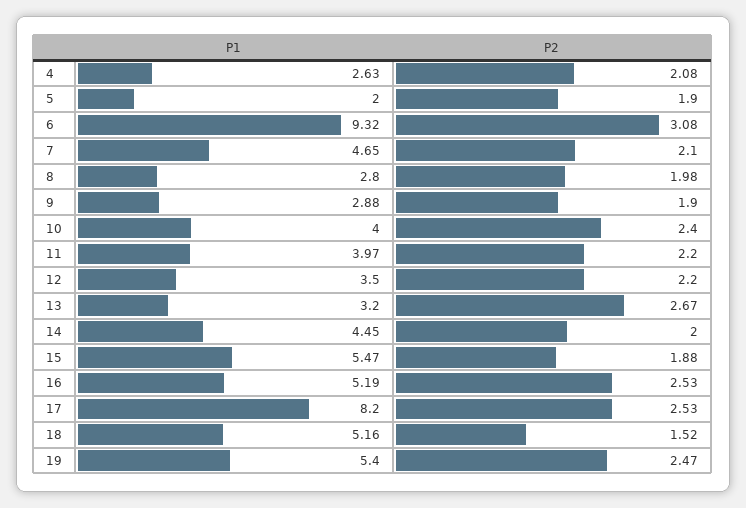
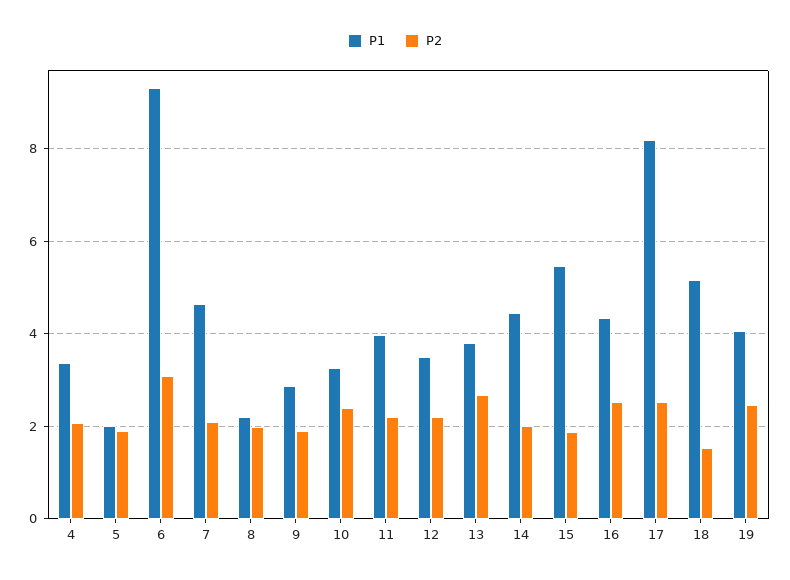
  {
    "P1": {
-     "4": 2.63,
+     "4": 3.4,
      "5": 2,
      "6": 9.32,
      "7": 4.65,
-     "8": 2.8,
+     "8": 2.2,
      "9": 2.88,
-     "10": 4,
+     "10": 3.2,
      "11": 3.97,
      "12": 3.5,
-     "13": 3.2,
+     "13": 3.8,
      "14": 4.45,
      "15": 5.47,
-     "16": 5.19,
+     "16": 4.4,
      "17": 8.2,
      "18": 5.16,
-     "19": 5.4
+     "19": 4
    },
    "P2": {
      "4": 2.08,
      "5": 1.9,
      "6": 3.08,
      "7": 2.1,
      "8": 1.98,
      "9": 1.9,
      "10": 2.4,
      "11": 2.2,
      "12": 2.2,
      "13": 2.67,
      "14": 2,
      "15": 1.88,
      "16": 2.53,
      "17": 2.53,
      "18": 1.52,
      "19": 2.47
    }
  }

